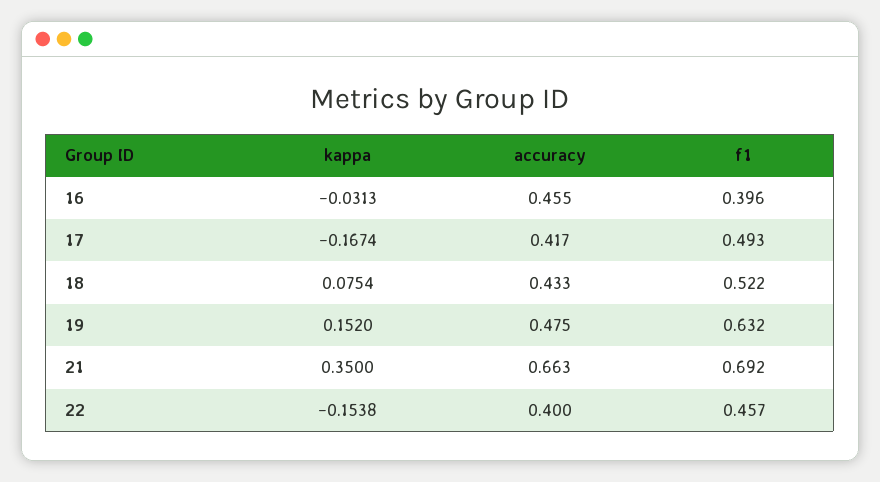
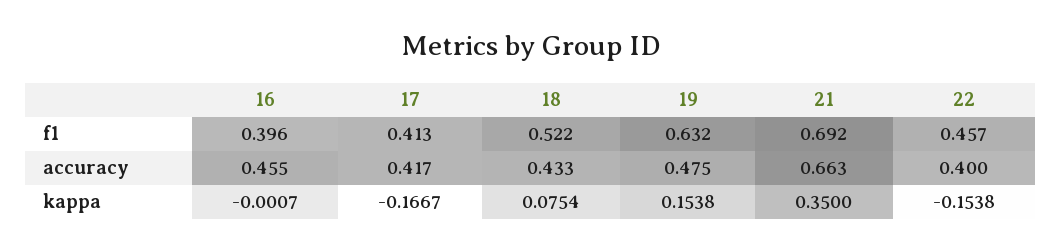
  {
    "kappa": {
-     "16": -0.0313,
+     "16": -0.0007,
-     "17": -0.1674,
+     "17": -0.1667,
      "18": 0.0754,
-     "19": 0.152,
+     "19": 0.1538,
      "21": 0.35,
      "22": -0.1538
    },
    "accuracy": {
      "16": 0.455,
      "17": 0.417,
      "18": 0.433,
      "19": 0.475,
      "21": 0.663,
      "22": 0.4
    },
    "f1": {
      "16": 0.396,
-     "17": 0.493,
+     "17": 0.413,
      "18": 0.522,
      "19": 0.632,
      "21": 0.692,
      "22": 0.457
    }
  }

